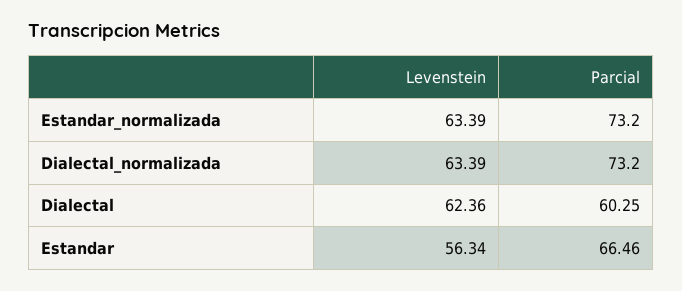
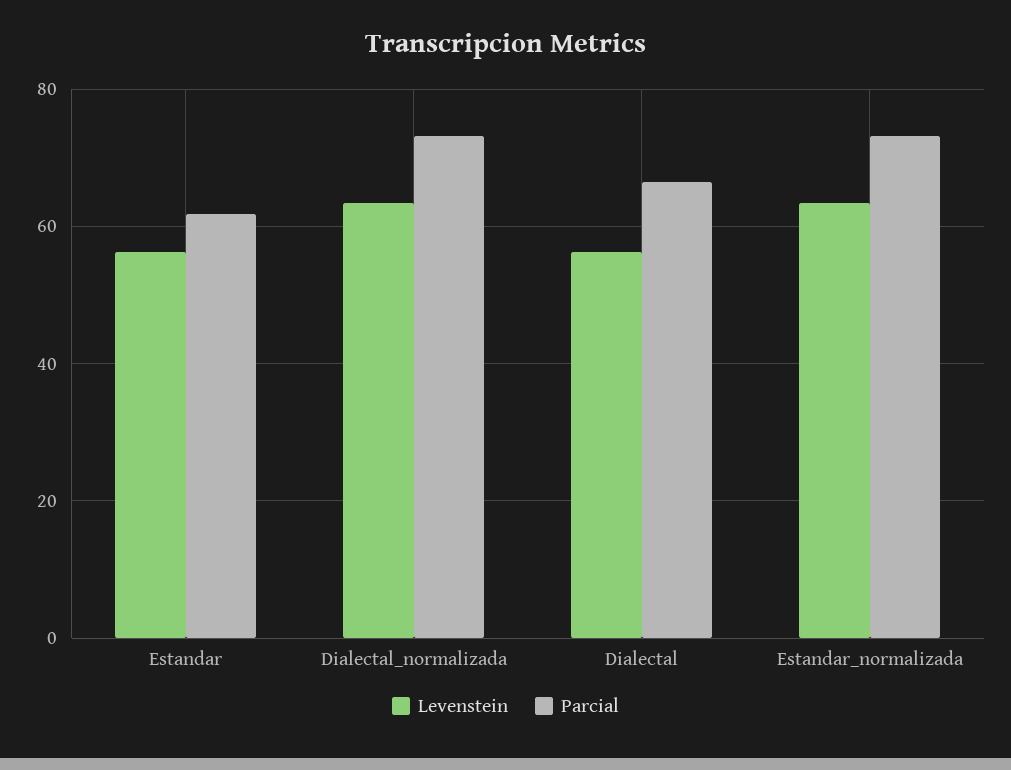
  {
    "Levenstein": {
      "Estandar_normalizada": 63.39,
      "Dialectal_normalizada": 63.39,
-     "Dialectal": 62.36,
+     "Dialectal": 56,
      "Estandar": 56.34
    },
    "Parcial": {
      "Estandar_normalizada": 73.2,
      "Dialectal_normalizada": 73.2,
-     "Dialectal": 60.25,
+     "Dialectal": 66,
-     "Estandar": 66.46
+     "Estandar": 62
    }
  }

